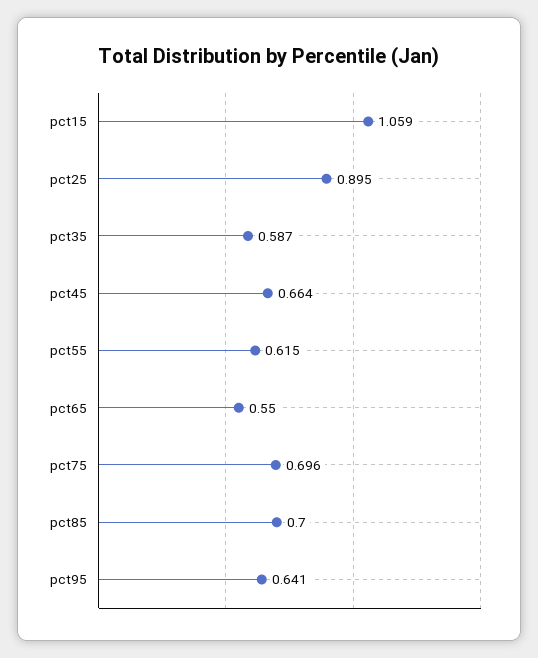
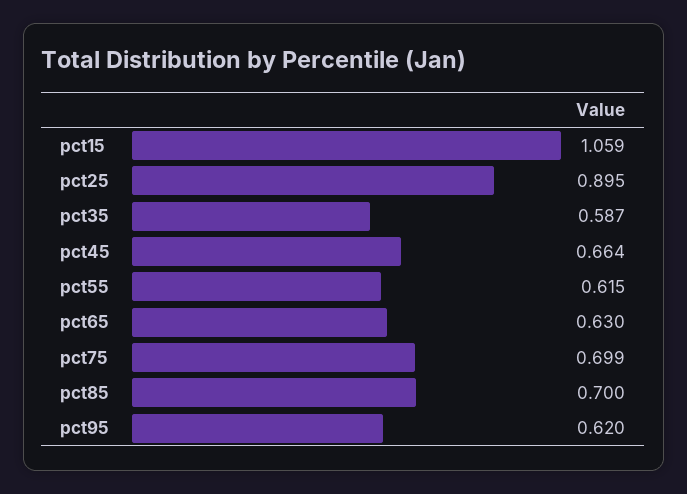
  {
    "pct15": 1.059,
    "pct25": 0.895,
    "pct35": 0.587,
    "pct45": 0.664,
    "pct55": 0.615,
-   "pct65": 0.55,
+   "pct65": 0.63,
-   "pct75": 0.696,
+   "pct75": 0.699,
    "pct85": 0.7,
-   "pct95": 0.641
+   "pct95": 0.62
  }

